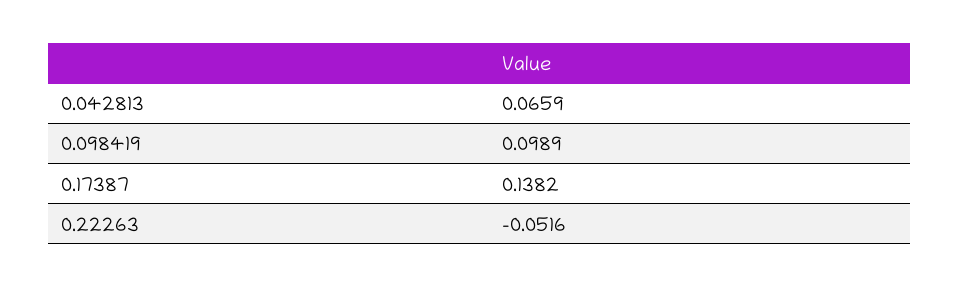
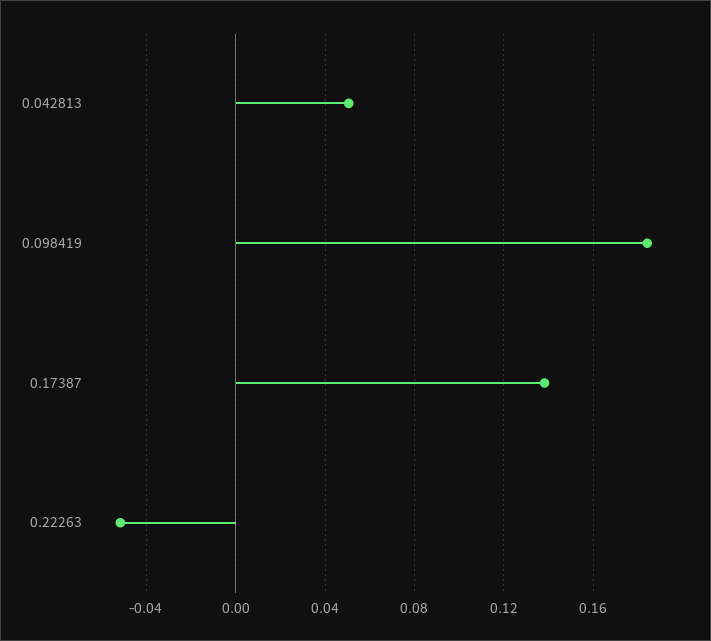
  {
-   "0.042813": 0.0659,
+   "0.042813": 0.05,
-   "0.098419": 0.0989,
+   "0.098419": 0.185,
    "0.17387": 0.1382,
    "0.22263": -0.0516
  }

